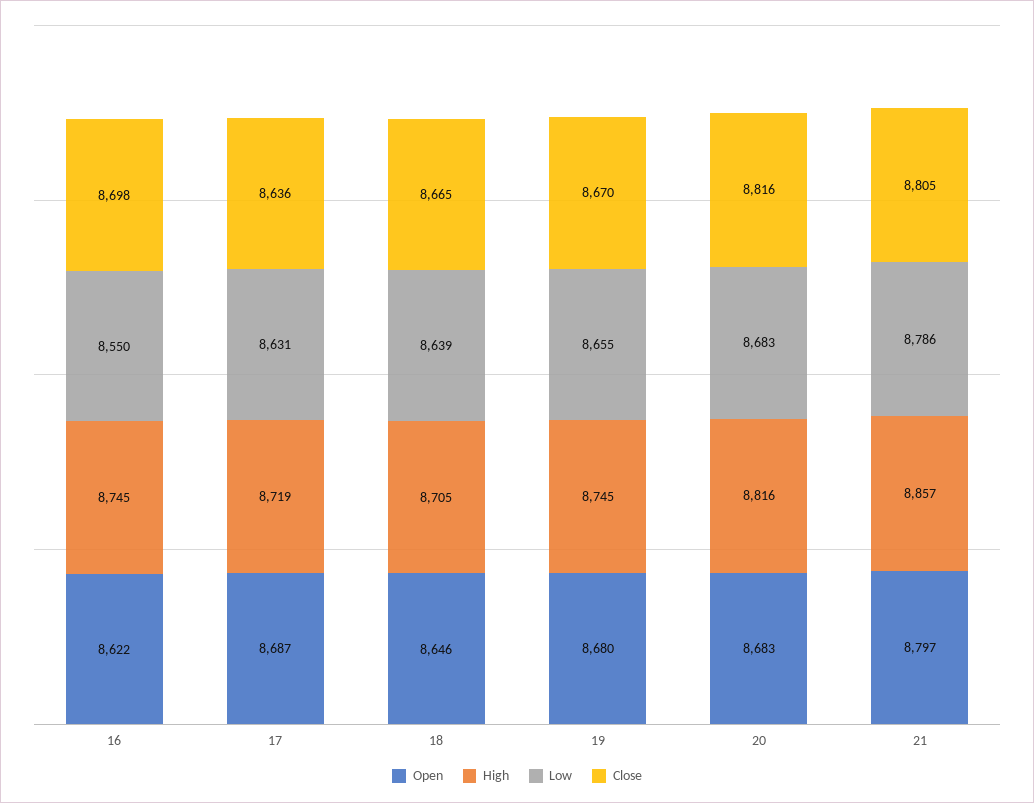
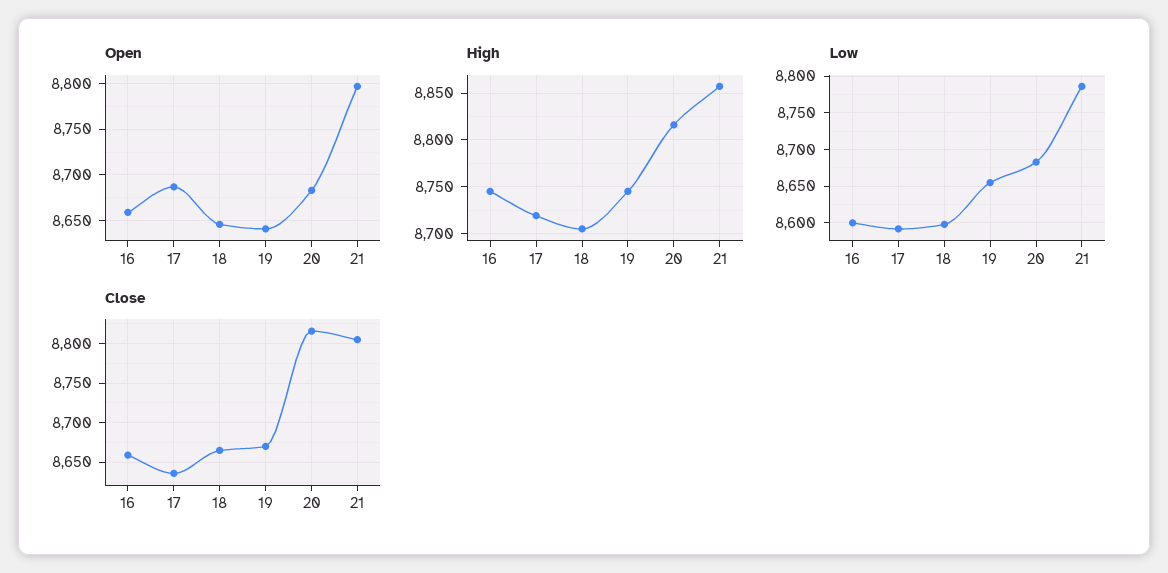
  {
    "Open": {
-     "16": 8622,
+     "16": 8660,
      "17": 8687,
      "18": 8646,
-     "19": 8680,
+     "19": 8640,
      "20": 8683,
      "21": 8797
    },
    "High": {
      "16": 8745,
      "17": 8719,
      "18": 8705,
      "19": 8745,
      "20": 8816,
      "21": 8857
    },
    "Low": {
-     "16": 8550,
+     "16": 8600,
-     "17": 8631,
+     "17": 8590,
-     "18": 8639,
+     "18": 8600,
      "19": 8655,
      "20": 8683,
      "21": 8786
    },
    "Close": {
-     "16": 8698,
+     "16": 8660,
      "17": 8636,
      "18": 8665,
      "19": 8670,
      "20": 8816,
      "21": 8805
    }
  }

